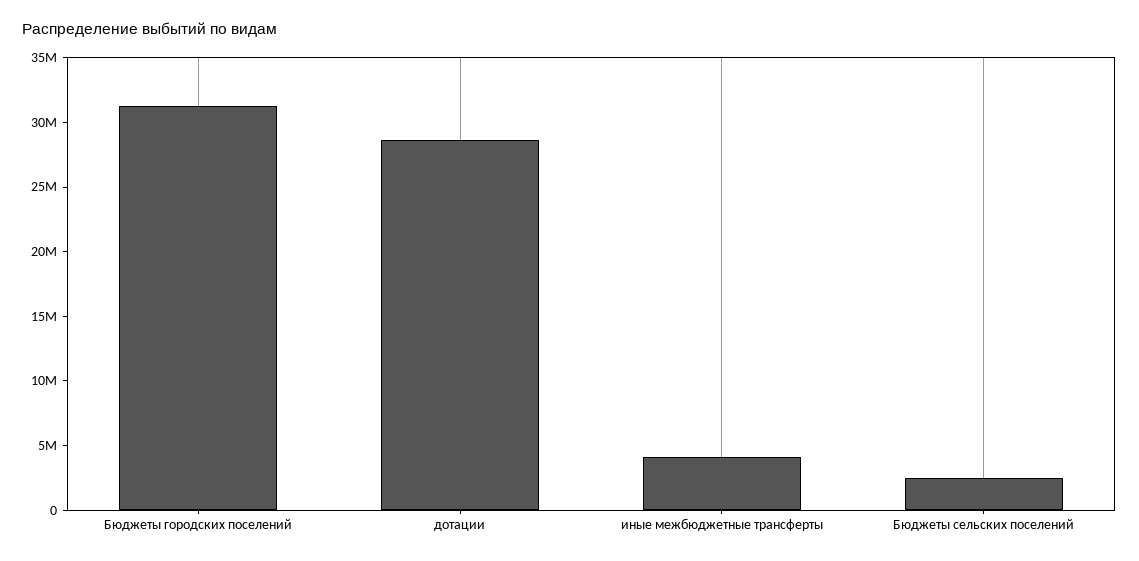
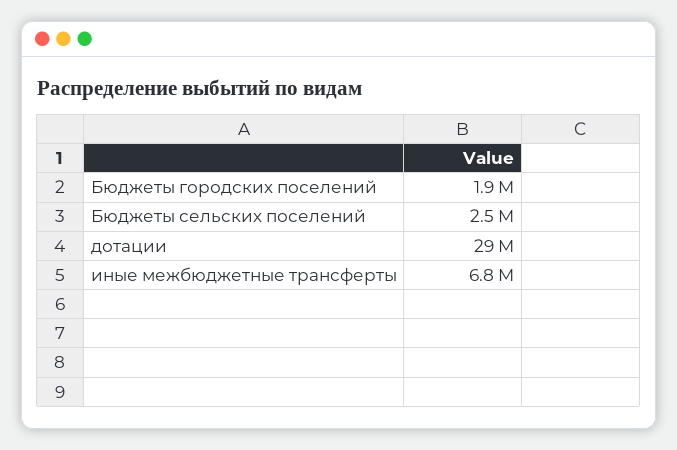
  {
-   "Бюджеты городских поселений": 31000000,
+   "Бюджеты городских поселений": 1900000,
    "дотации": 29000000,
-   "иные межбюджетные трансферты": 4000000,
+   "иные межбюджетные трансферты": 6800000,
    "Бюджеты сельских поселений": 2500000
  }

